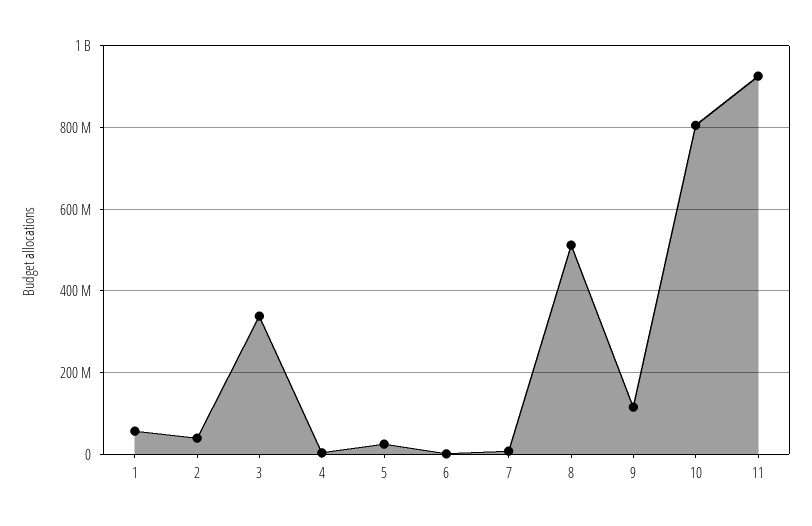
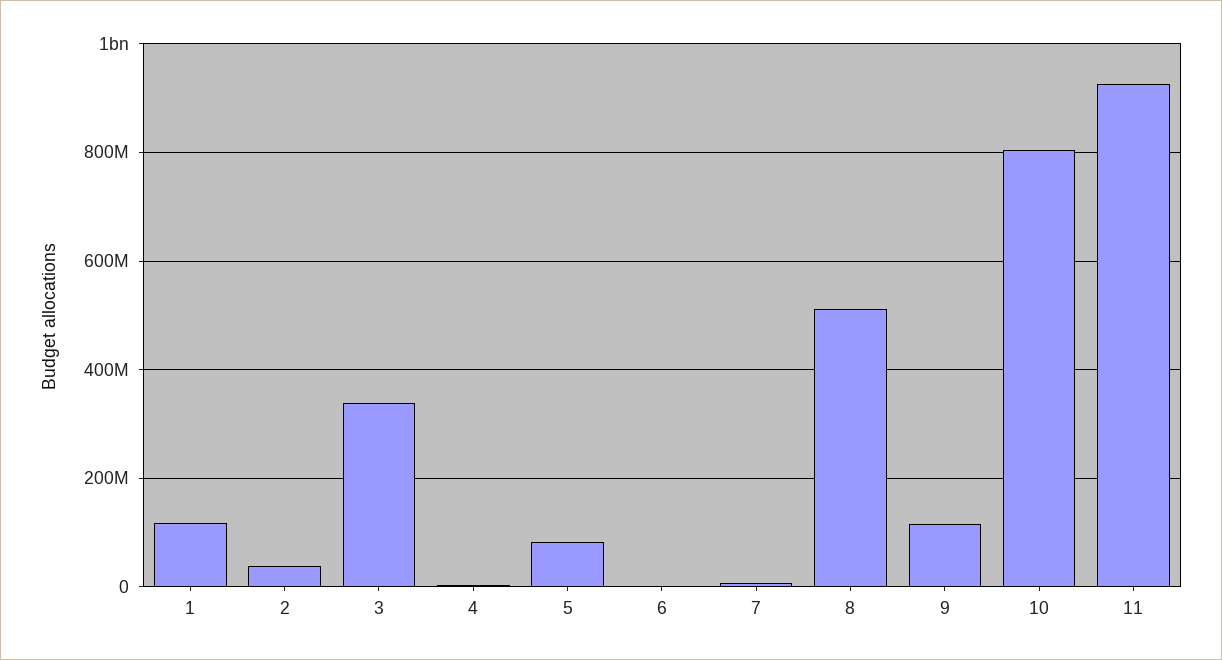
  {
-   "1": 60000000,
+   "1": 120000000,
    "2": 40000000,
    "3": 340000000,
    "4": 0,
-   "5": 20000000,
+   "5": 80000000,
    "6": 0,
    "7": 0,
    "8": 520000000,
    "9": 120000000,
    "10": 800000000,
    "11": 920000000
  }

